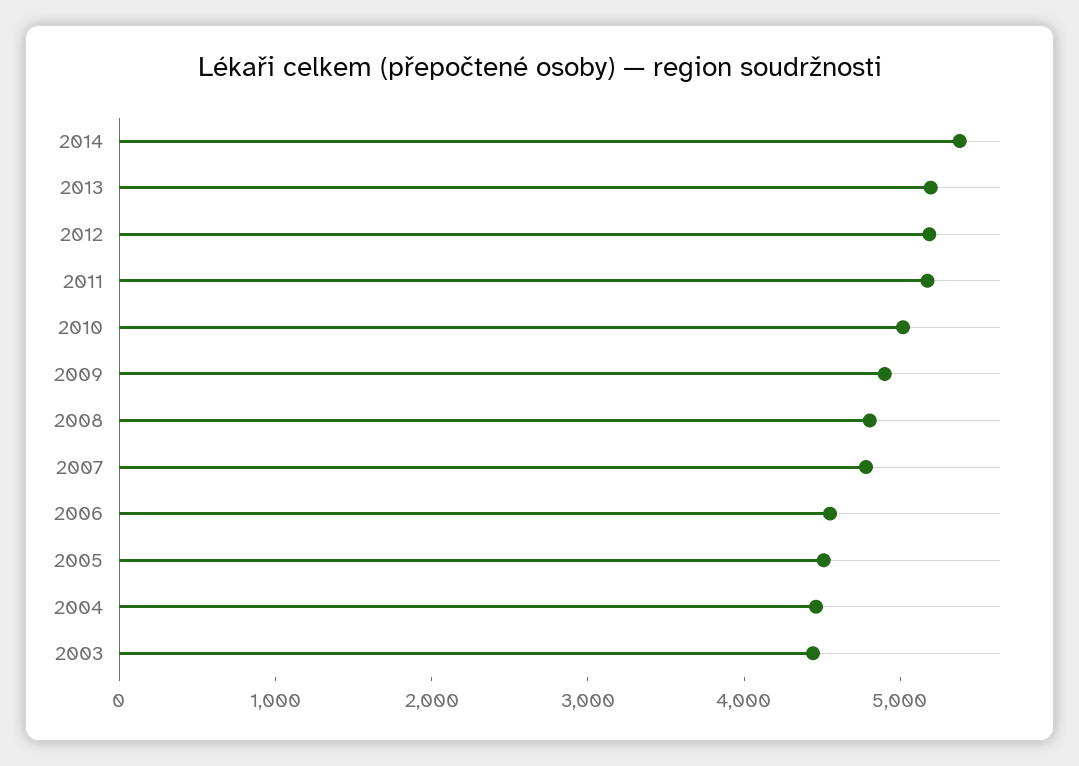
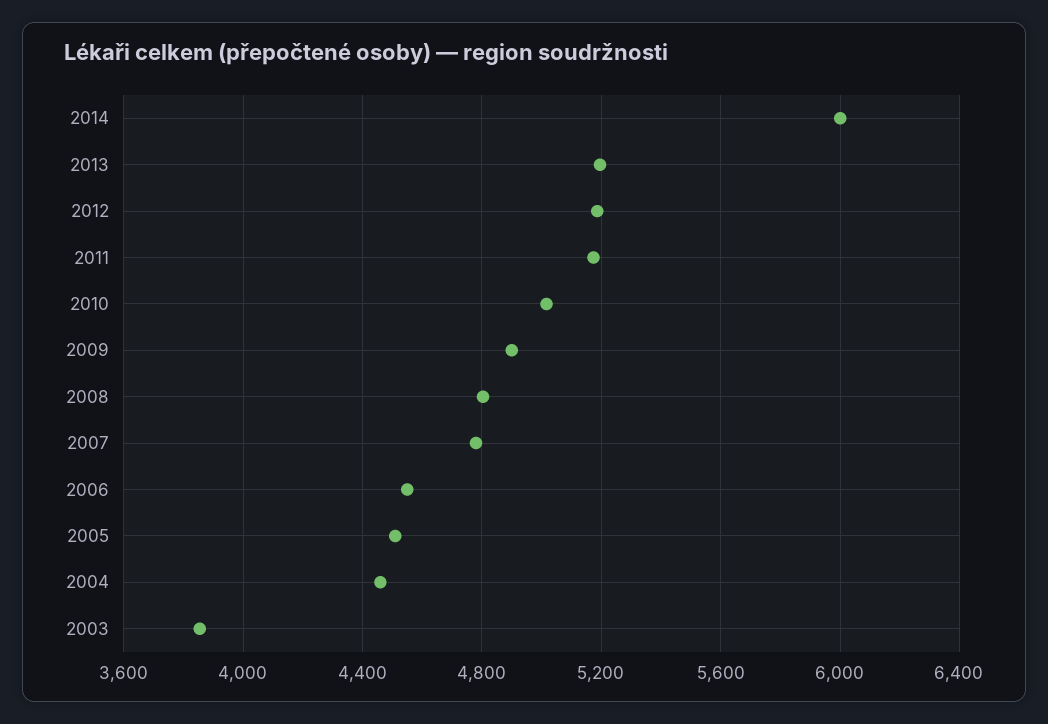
  {
-   "2014": 5400,
+   "2014": 6000,
    "2013": 5200,
    "2012": 5200,
    "2011": 5150,
    "2010": 5000,
    "2009": 4900,
    "2008": 4800,
    "2007": 4800,
    "2006": 4550,
    "2005": 4500,
    "2004": 4450,
-   "2003": 4400
+   "2003": 3850
  }

